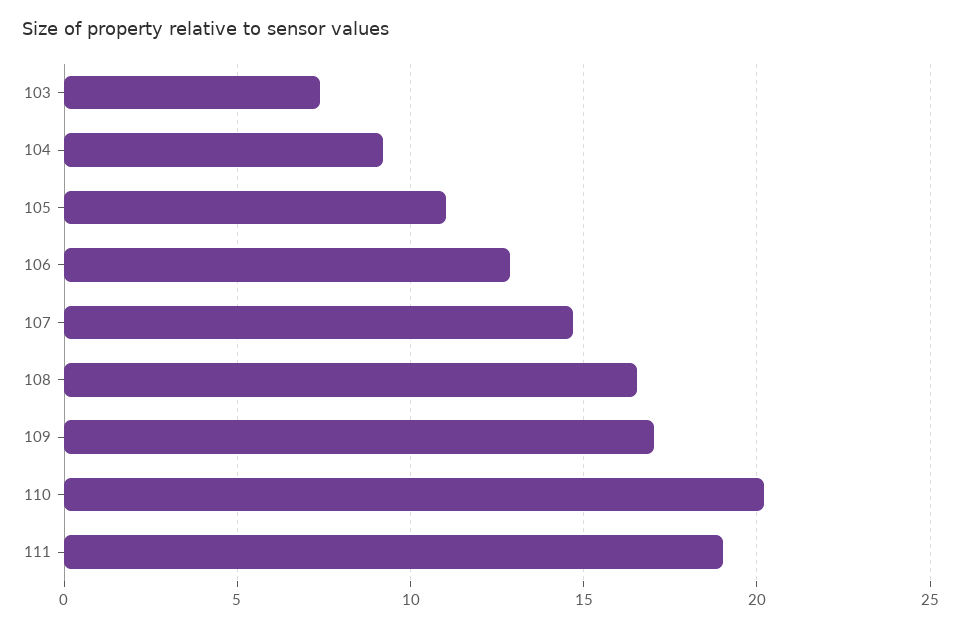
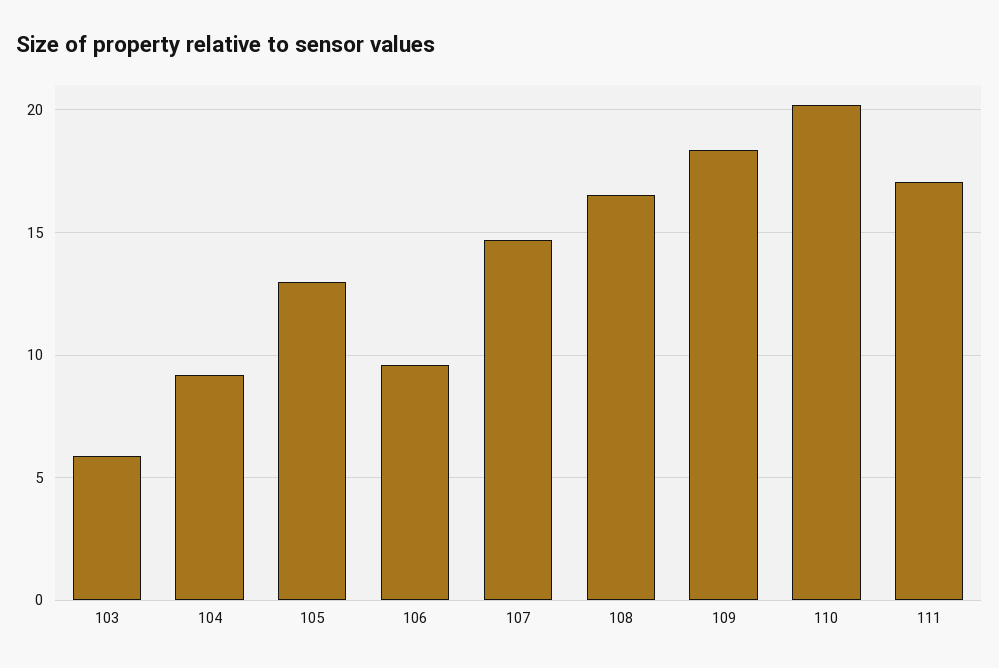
  {
-   "103": 7.5,
+   "103": 6,
    "104": 9,
-   "105": 11,
+   "105": 13,
-   "106": 13,
+   "106": 9.5,
    "107": 14.5,
    "108": 16.5,
-   "109": 17,
+   "109": 18.5,
    "110": 20,
-   "111": 19
+   "111": 17
  }

